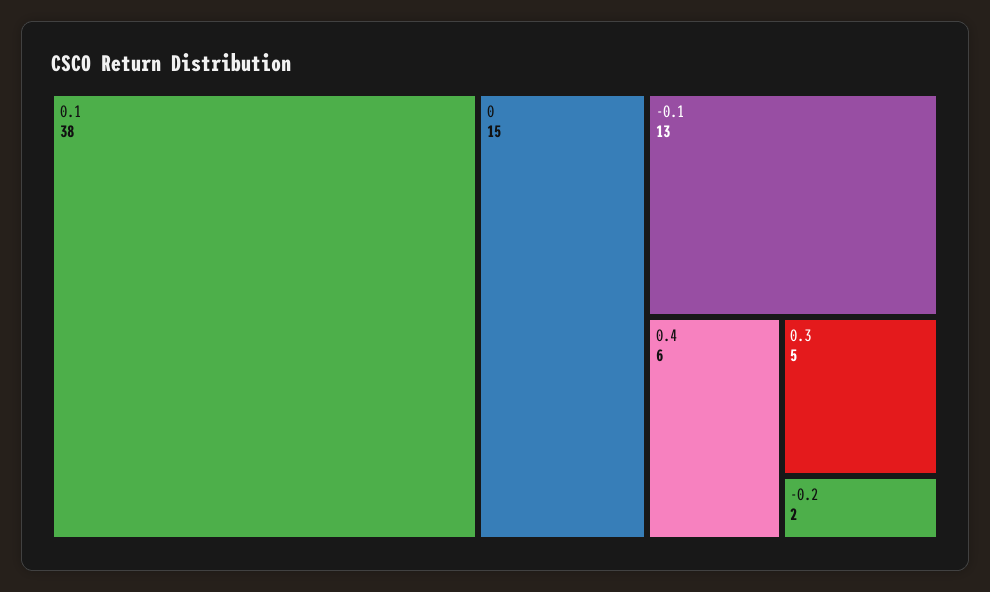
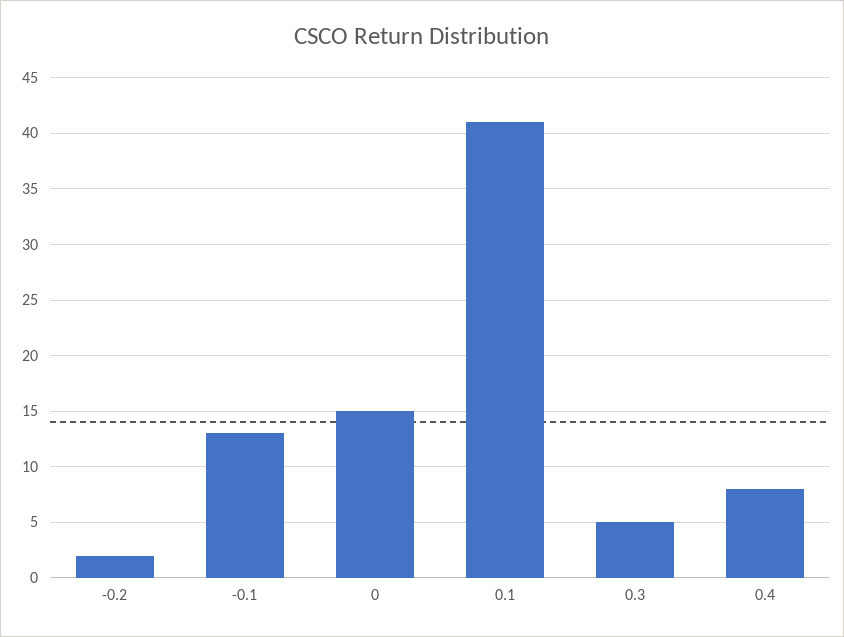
  {
-   "0.1": 38,
+   "0.1": 41,
    "0": 15,
    "-0.1": 13,
-   "0.4": 6,
+   "0.4": 8,
    "0.3": 5,
    "-0.2": 2
  }

